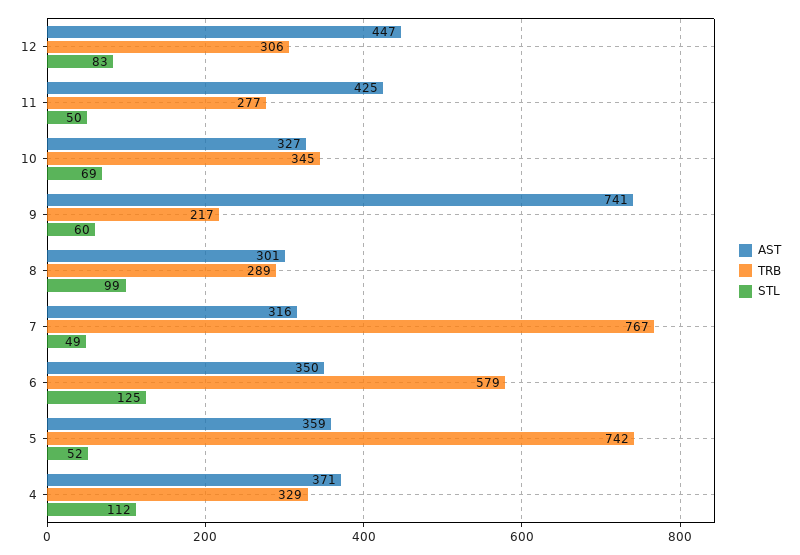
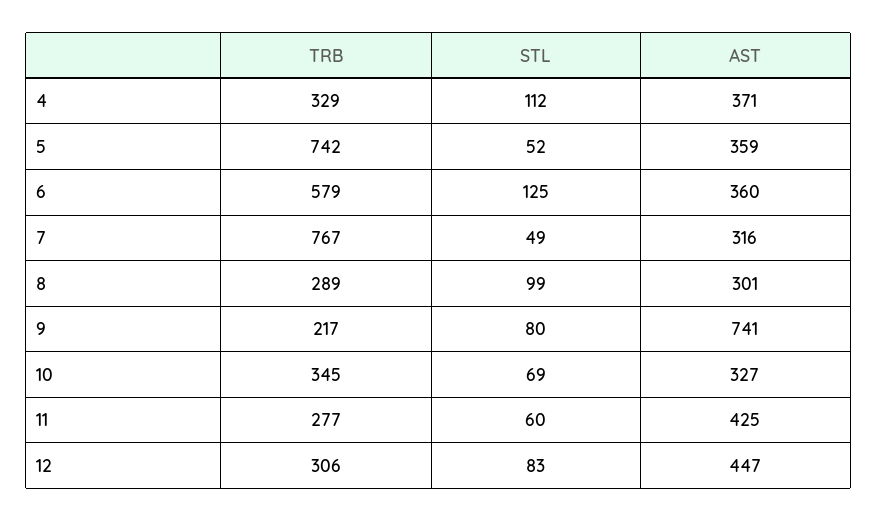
  {
    "AST": {
      "12": 447,
      "11": 425,
      "10": 327,
      "9": 741,
      "8": 301,
      "7": 316,
-     "6": 350,
+     "6": 360,
      "5": 359,
      "4": 371
    },
    "TRB": {
      "12": 306,
      "11": 277,
      "10": 345,
      "9": 217,
      "8": 289,
      "7": 767,
      "6": 579,
      "5": 742,
      "4": 329
    },
    "STL": {
      "12": 83,
-     "11": 50,
+     "11": 60,
      "10": 69,
-     "9": 60,
+     "9": 80,
      "8": 99,
      "7": 49,
      "6": 125,
      "5": 52,
      "4": 112
    }
  }

